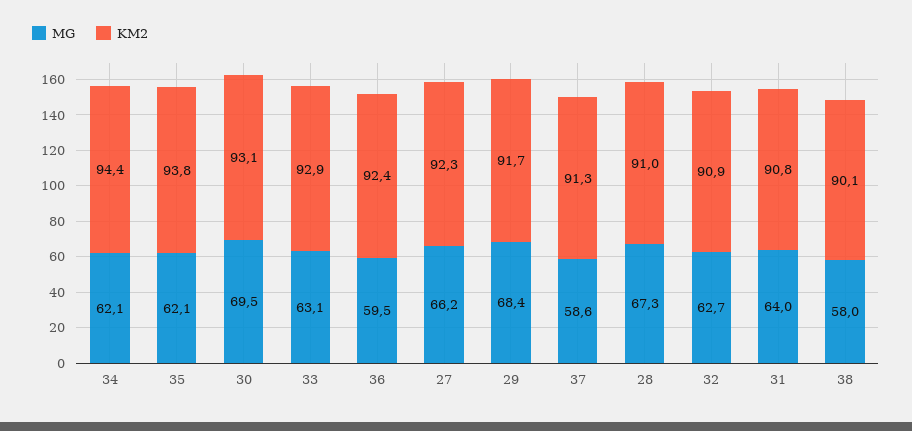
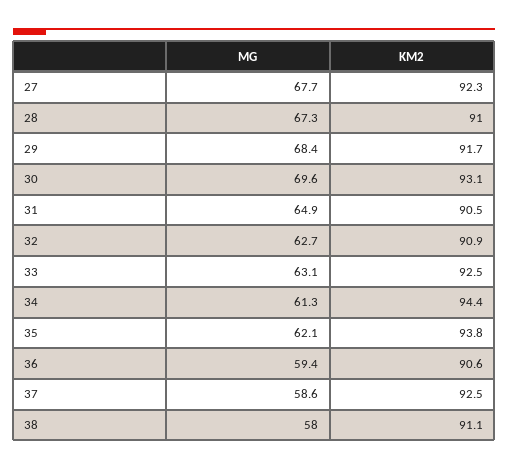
  {
    "MG": {
-     "34": 62.1,
+     "34": 61.3,
      "35": 62.1,
-     "30": 69.5,
+     "30": 69.6,
      "33": 63.1,
-     "36": 59.5,
+     "36": 59.4,
-     "27": 66.2,
+     "27": 67.7,
      "29": 68.4,
      "37": 58.6,
      "28": 67.3,
      "32": 62.7,
-     "31": 64,
+     "31": 64.9,
      "38": 58
    },
    "KM2": {
      "34": 94.4,
      "35": 93.8,
      "30": 93.1,
-     "33": 92.9,
+     "33": 92.5,
-     "36": 92.4,
+     "36": 90.6,
      "27": 92.3,
      "29": 91.7,
-     "37": 91.3,
+     "37": 92.5,
      "28": 91,
      "32": 90.9,
-     "31": 90.8,
+     "31": 90.5,
-     "38": 90.1
+     "38": 91.1
    }
  }

